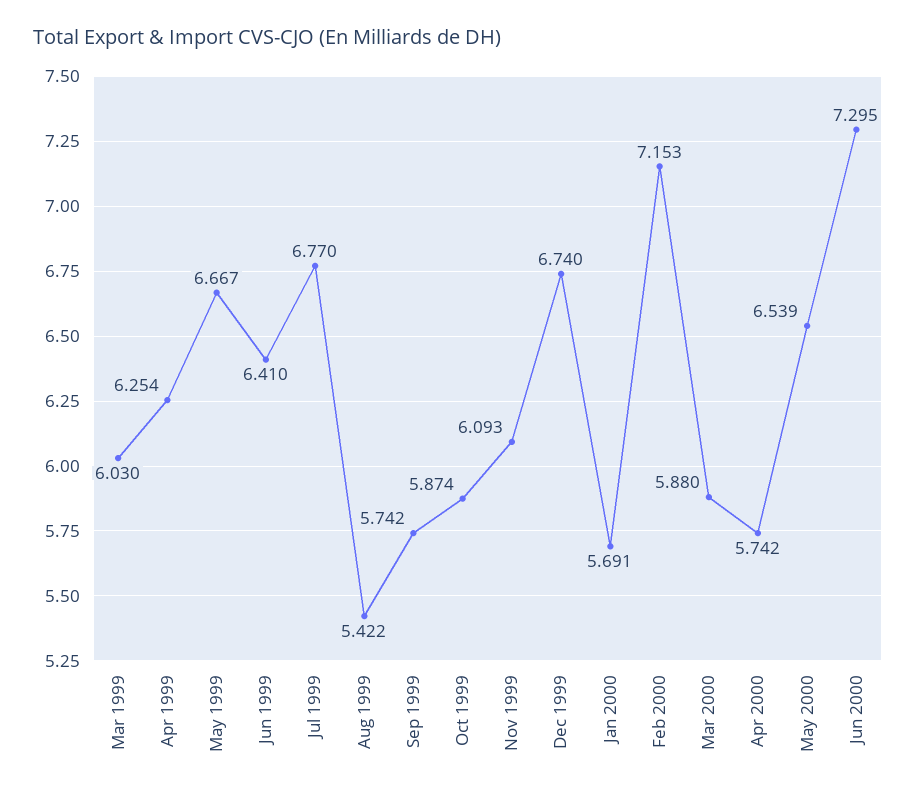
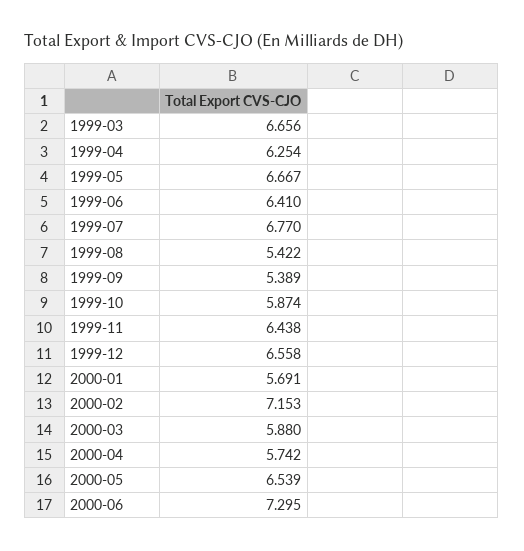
  {
-   "Mar 1999": 6.03,
+   "Mar 1999": 6.656,
    "Apr 1999": 6.254,
    "May 1999": 6.667,
    "Jun 1999": 6.41,
    "Jul 1999": 6.77,
    "Aug 1999": 5.422,
-   "Sep 1999": 5.742,
+   "Sep 1999": 5.389,
    "Oct 1999": 5.874,
-   "Nov 1999": 6.093,
+   "Nov 1999": 6.438,
-   "Dec 1999": 6.74,
+   "Dec 1999": 6.558,
    "Jan 2000": 5.691,
    "Feb 2000": 7.153,
    "Mar 2000": 5.88,
    "Apr 2000": 5.742,
    "May 2000": 6.539,
    "Jun 2000": 7.295
  }

